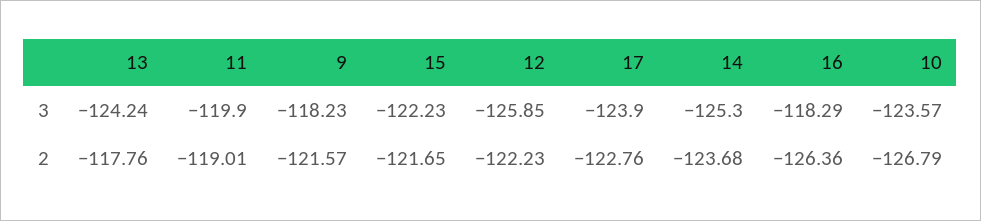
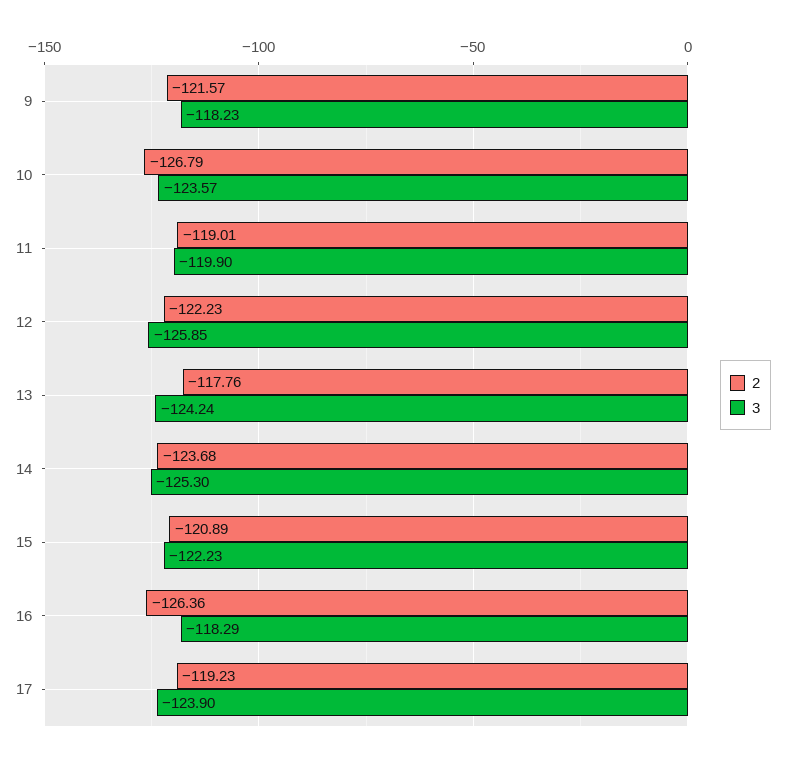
  {
    "3": {
      "13": -124.24,
      "11": -119.9,
      "9": -118.23,
      "15": -122.23,
      "12": -125.85,
      "17": -123.9,
      "14": -125.3,
      "16": -118.29,
      "10": -123.57
    },
    "2": {
      "13": -117.76,
      "11": -119.01,
      "9": -121.57,
-     "15": -121.65,
+     "15": -120.89,
      "12": -122.23,
-     "17": -122.76,
+     "17": -119.23,
      "14": -123.68,
      "16": -126.36,
      "10": -126.79
    }
  }

